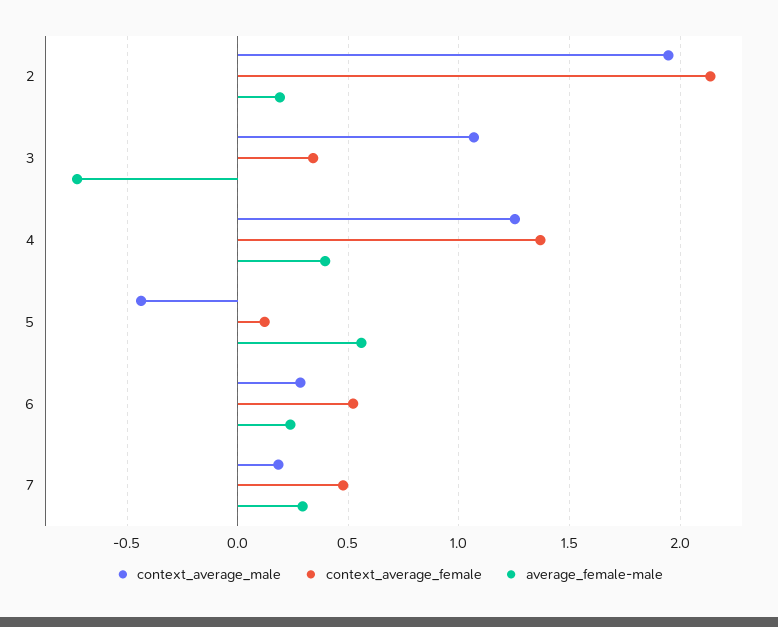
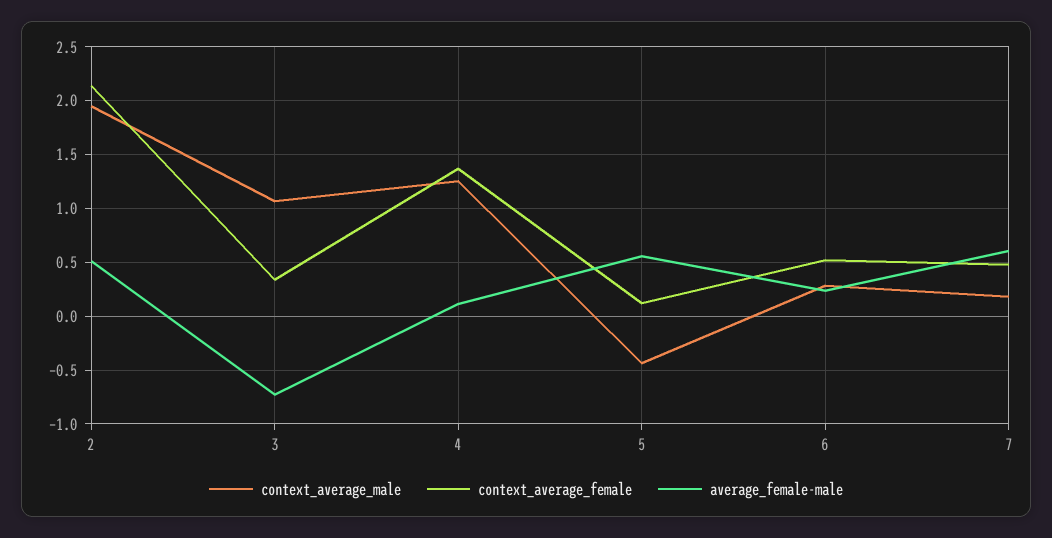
  {
    "context_average_male": {
      "2": 1.95,
      "3": 1.05,
      "4": 1.25,
      "5": -0.45,
      "6": 0.3,
      "7": 0.2
    },
    "context_average_female": {
      "2": 2.15,
      "3": 0.35,
      "4": 1.35,
      "5": 0.1,
      "6": 0.5,
      "7": 0.5
    },
    "average_female-male": {
-     "2": 0.2,
+     "2": 0.5,
      "3": -0.75,
-     "4": 0.4,
+     "4": 0.1,
      "5": 0.55,
      "6": 0.25,
-     "7": 0.3
+     "7": 0.6
    }
  }

